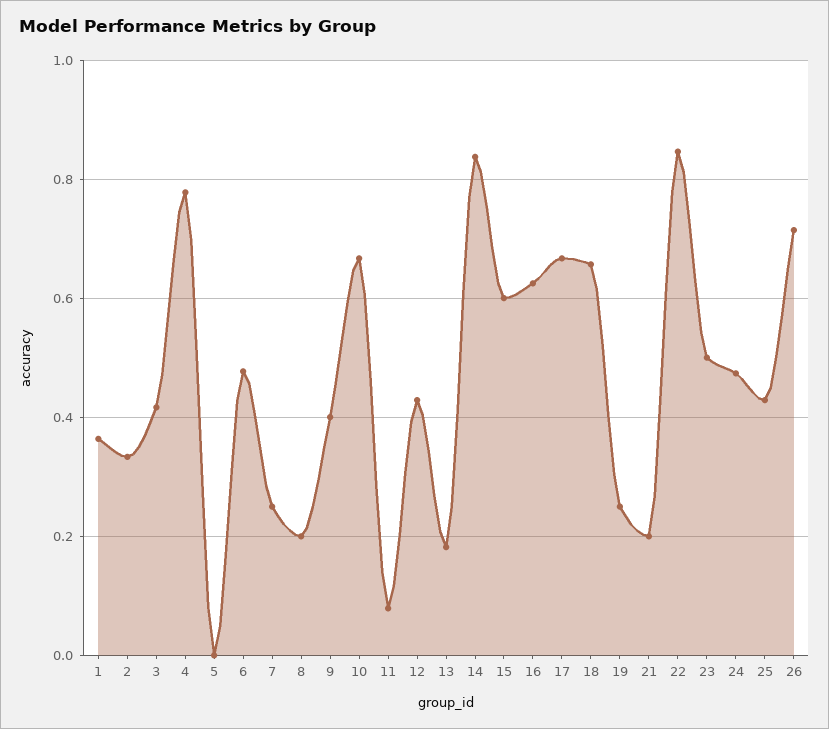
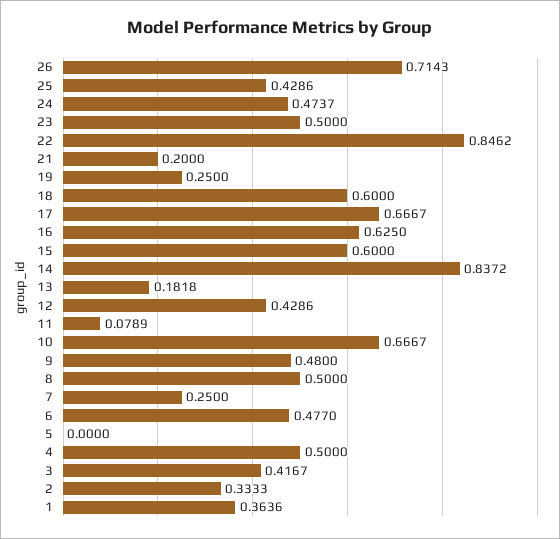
  {
    "1": 0.3636,
    "2": 0.3333,
    "3": 0.4167,
-   "4": 0.78,
+   "4": 0.5,
    "5": 0,
    "6": 0.477,
    "7": 0.25,
-   "8": 0.2,
+   "8": 0.5,
-   "9": 0.4,
+   "9": 0.48,
    "10": 0.6667,
    "11": 0.0789,
    "12": 0.4286,
    "13": 0.1818,
    "14": 0.8372,
    "15": 0.6,
    "16": 0.625,
    "17": 0.6667,
-   "18": 0.66,
+   "18": 0.6,
    "19": 0.25,
    "21": 0.2,
    "22": 0.8462,
    "23": 0.5,
    "24": 0.4737,
    "25": 0.4286,
    "26": 0.7143
  }

